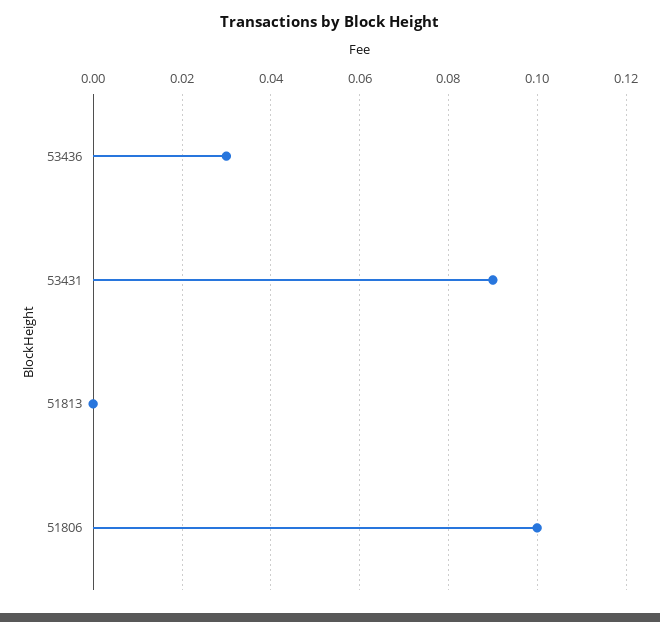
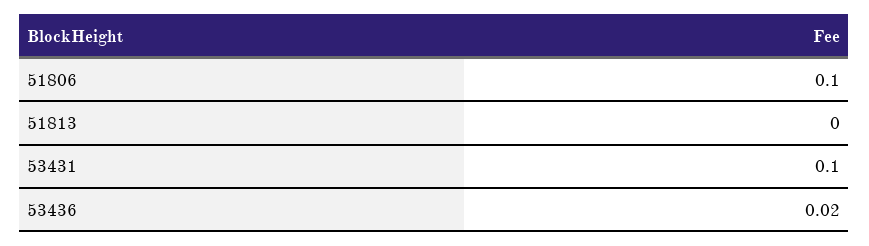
  {
-   "53436": 0.03,
+   "53436": 0.02,
-   "53431": 0.09,
+   "53431": 0.1,
    "51813": 0,
    "51806": 0.1
  }

